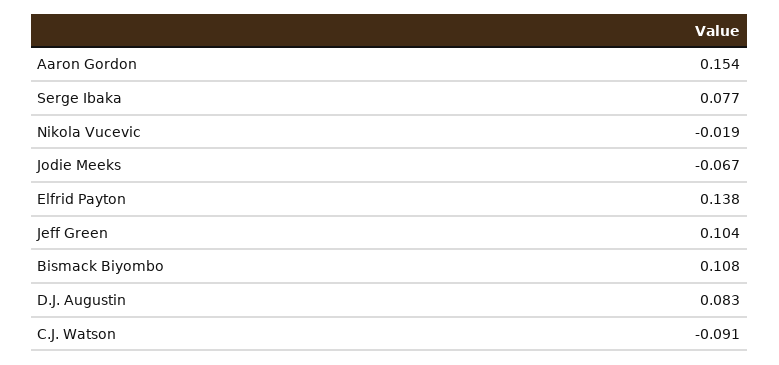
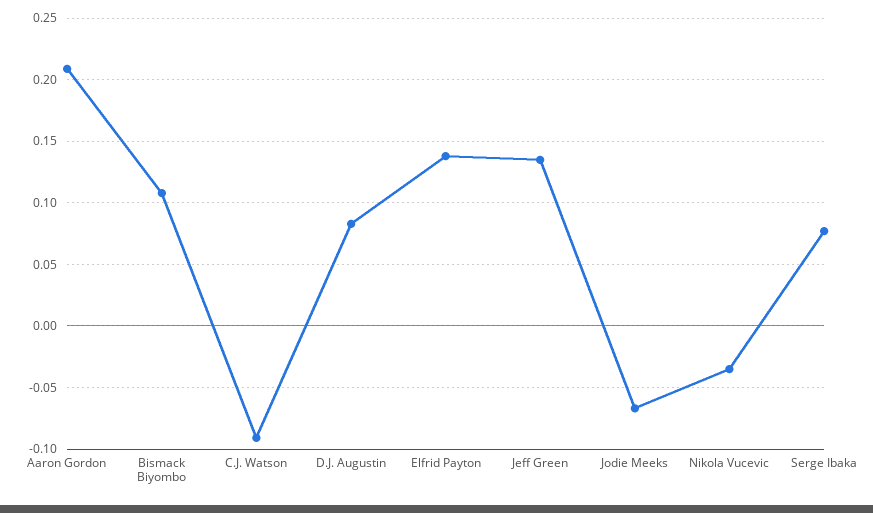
  {
-   "Aaron Gordon": 0.154,
+   "Aaron Gordon": 0.21,
    "Serge Ibaka": 0.077,
-   "Nikola Vucevic": -0.019,
+   "Nikola Vucevic": -0.035,
    "Jodie Meeks": -0.067,
    "Elfrid Payton": 0.138,
-   "Jeff Green": 0.104,
+   "Jeff Green": 0.135,
    "Bismack Biyombo": 0.108,
    "D.J. Augustin": 0.083,
    "C.J. Watson": -0.091
  }

